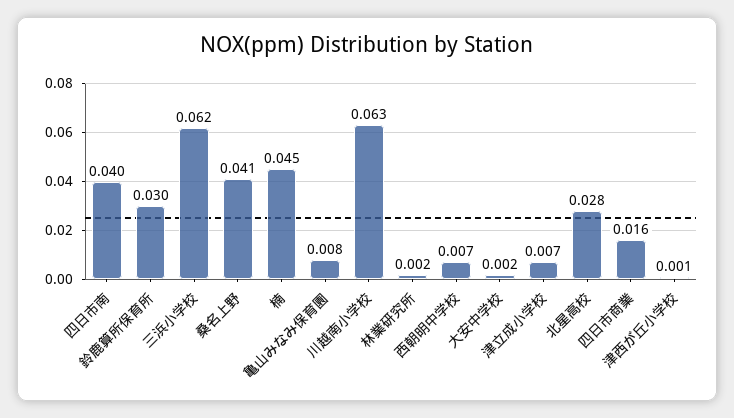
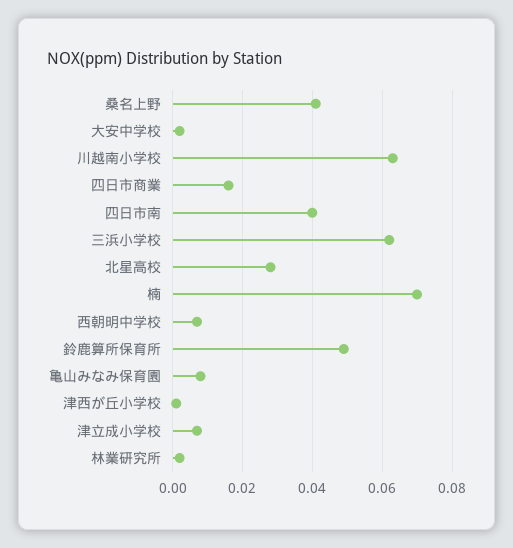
  {
    "四日市南": 0.04,
-   "鈴鹿算所保育所": 0.03,
+   "鈴鹿算所保育所": 0.05,
    "三浜小学校": 0.062,
    "桑名上野": 0.041,
-   "楠": 0.045,
+   "楠": 0.07,
    "亀山みなみ保育園": 0.008,
    "川越南小学校": 0.063,
    "林業研究所": 0.002,
    "西朝明中学校": 0.007,
    "大安中学校": 0.002,
    "津立成小学校": 0.007,
    "北星高校": 0.028,
    "四日市商業": 0.016,
    "津西が丘小学校": 0.001
  }

